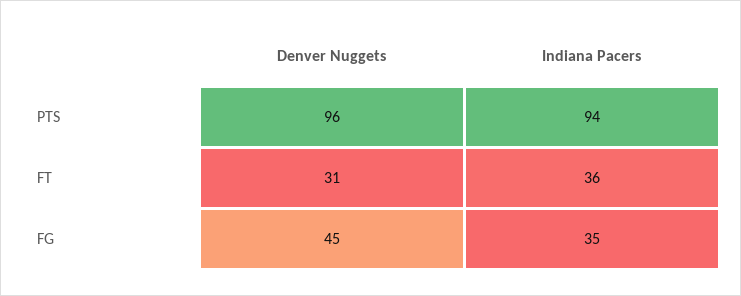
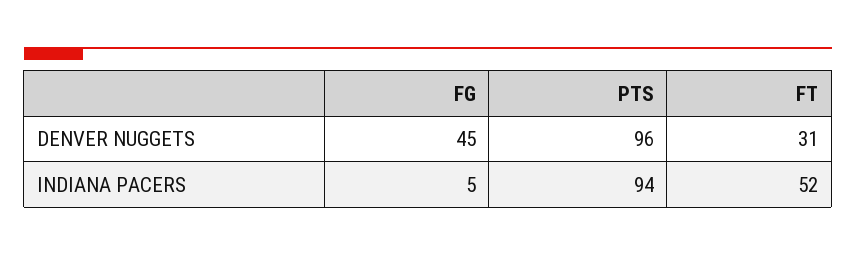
  {
    "Denver Nuggets": {
      "PTS": 96,
      "FT": 31,
      "FG": 45
    },
    "Indiana Pacers": {
      "PTS": 94,
-     "FT": 36,
+     "FT": 52,
-     "FG": 35
+     "FG": 5
    }
  }

